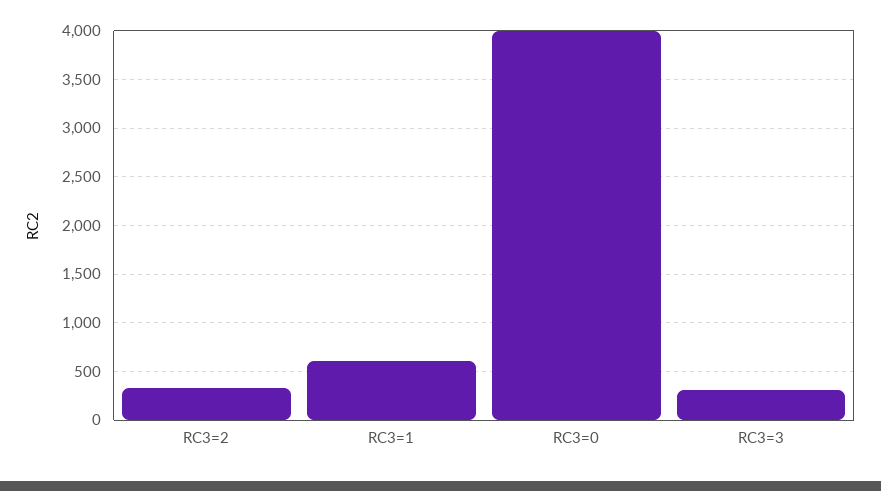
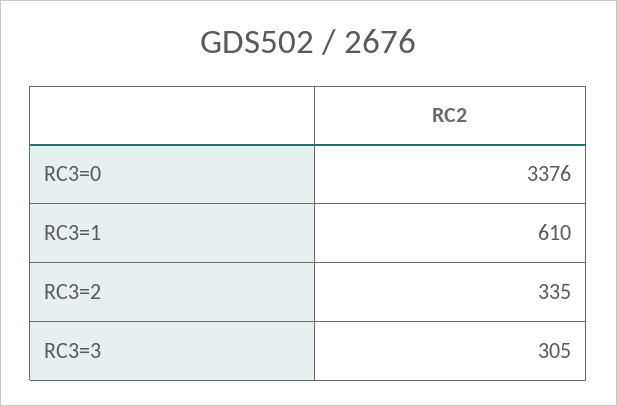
  {
    "RC3=2": 335,
    "RC3=1": 610,
-   "RC3=0": 4000,
+   "RC3=0": 3376,
    "RC3=3": 305
  }

